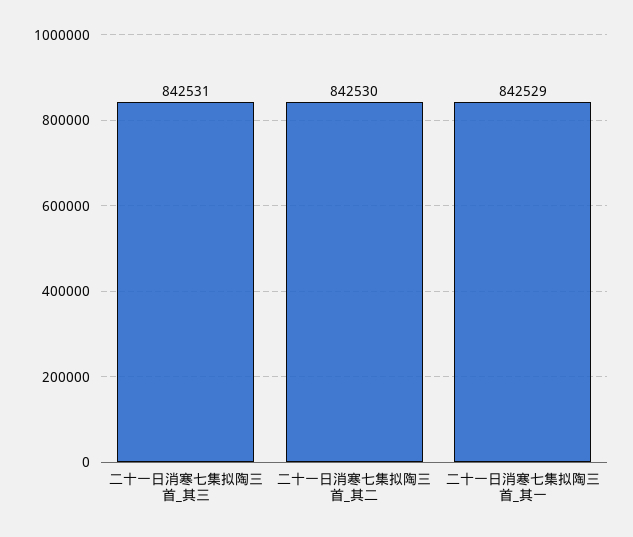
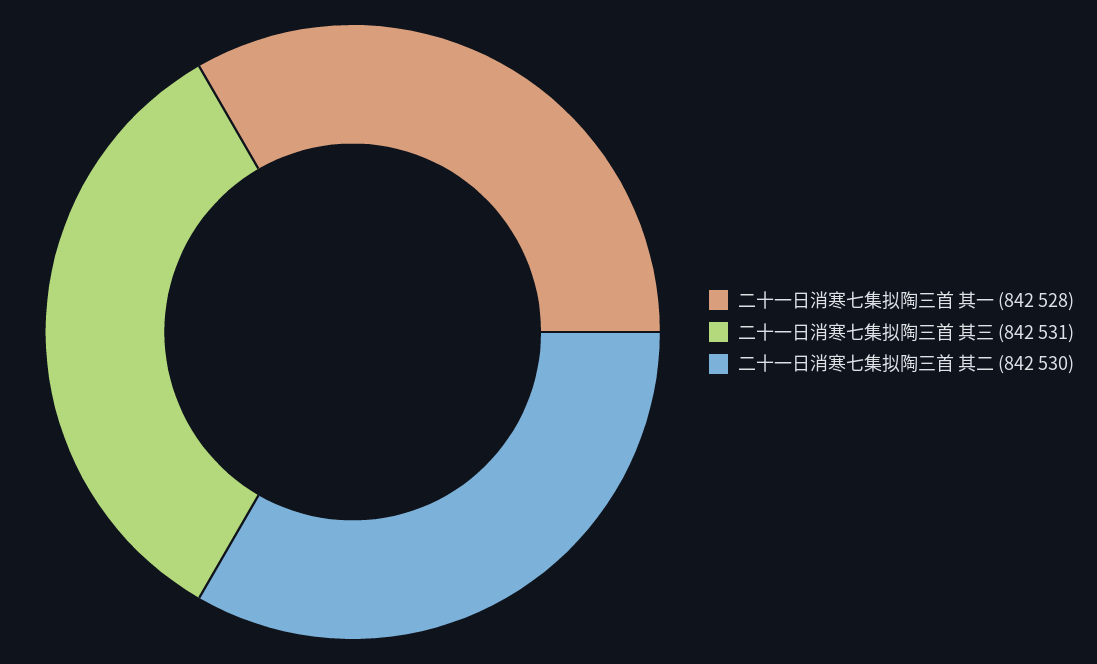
  {
    "二十一日消寒七集拟陶三首_其三": 842531,
    "二十一日消寒七集拟陶三首_其二": 842530,
-   "二十一日消寒七集拟陶三首_其一": 842529
+   "二十一日消寒七集拟陶三首_其一": 842528
  }

